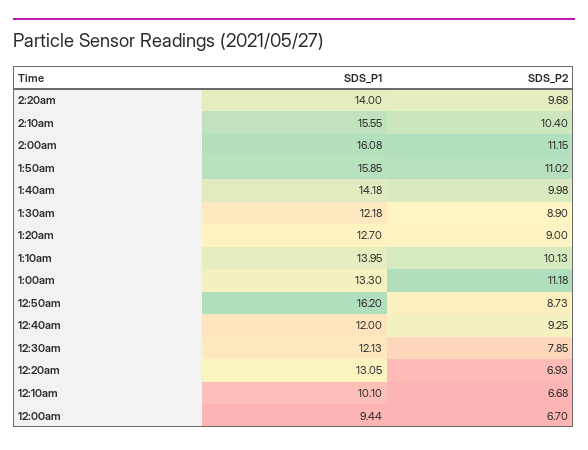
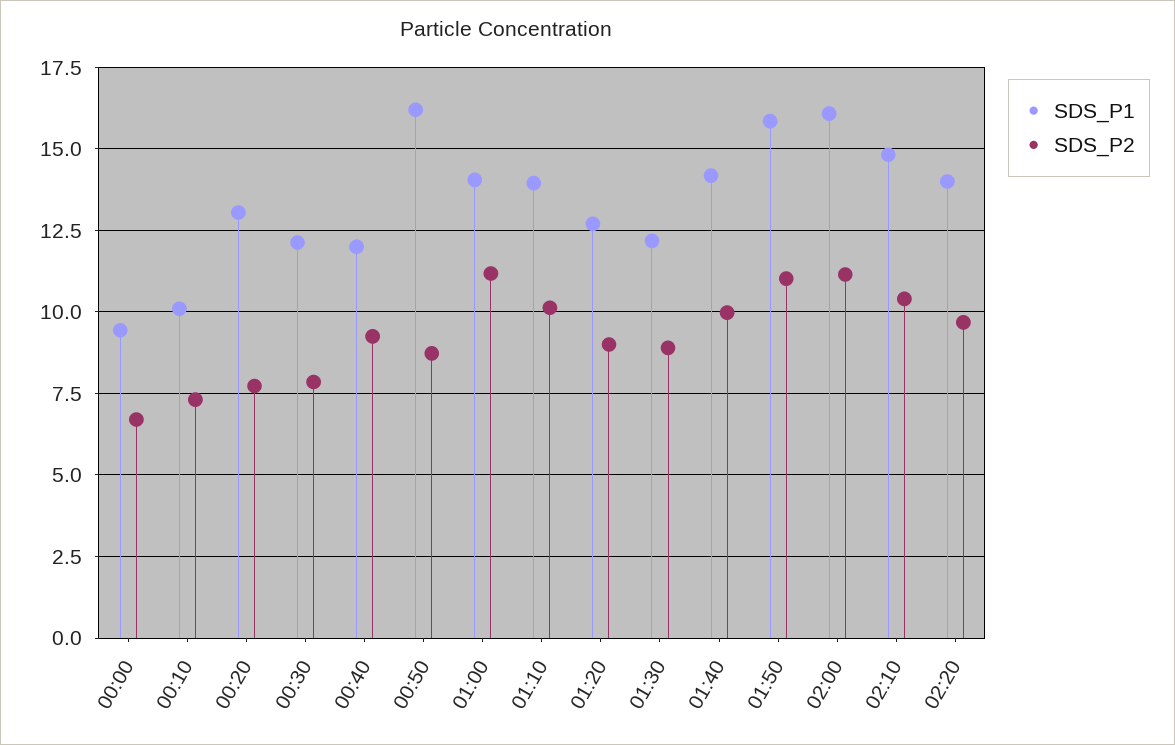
  {
    "SDS_P1": {
      "2:20am": 14,
-     "2:10am": 15.55,
+     "2:10am": 14.75,
      "2:00am": 16.08,
      "1:50am": 15.85,
      "1:40am": 14.18,
      "1:30am": 12.18,
      "1:20am": 12.7,
      "1:10am": 13.95,
-     "1:00am": 13.3,
+     "1:00am": 14,
      "12:50am": 16.2,
      "12:40am": 12,
      "12:30am": 12.13,
      "12:20am": 13.05,
      "12:10am": 10.1,
      "12:00am": 9.44
    },
    "SDS_P2": {
      "2:20am": 9.68,
      "2:10am": 10.4,
      "2:00am": 11.15,
      "1:50am": 11.02,
      "1:40am": 9.98,
      "1:30am": 8.9,
      "1:20am": 9,
      "1:10am": 10.13,
      "1:00am": 11.18,
      "12:50am": 8.73,
      "12:40am": 9.25,
      "12:30am": 7.85,
-     "12:20am": 6.93,
+     "12:20am": 7.75,
-     "12:10am": 6.68,
+     "12:10am": 7.25,
      "12:00am": 6.7
    }
  }

